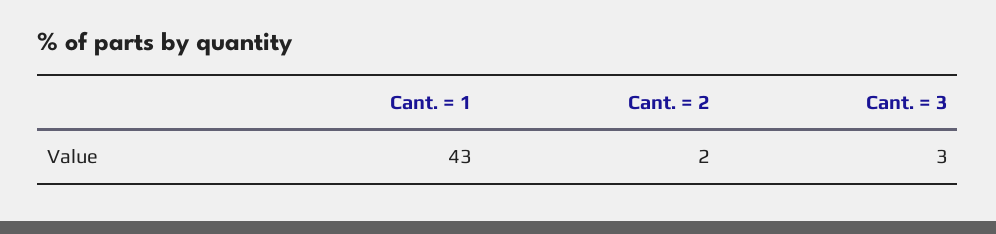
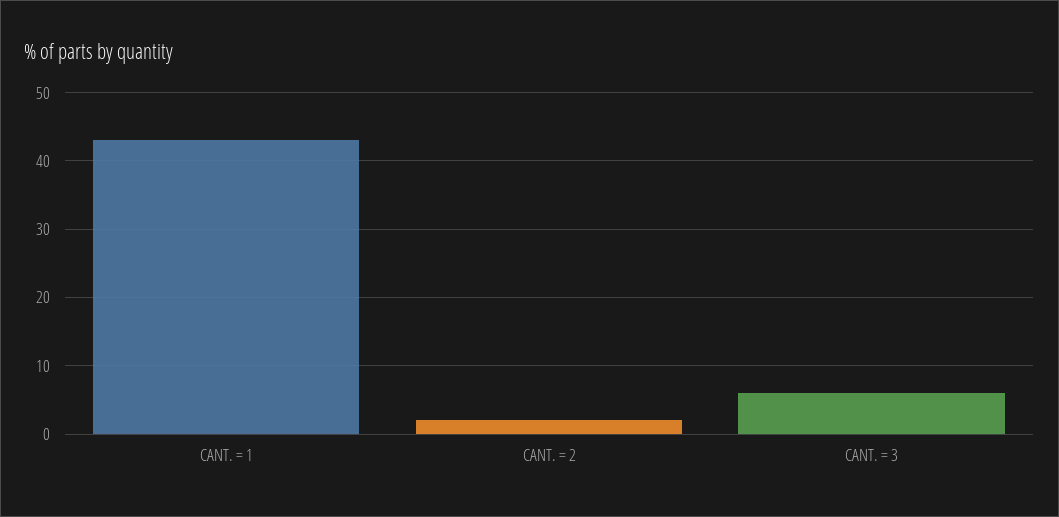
  {
    "Cant. = 1": 43,
    "Cant. = 2": 2,
-   "Cant. = 3": 3
+   "Cant. = 3": 6
  }

